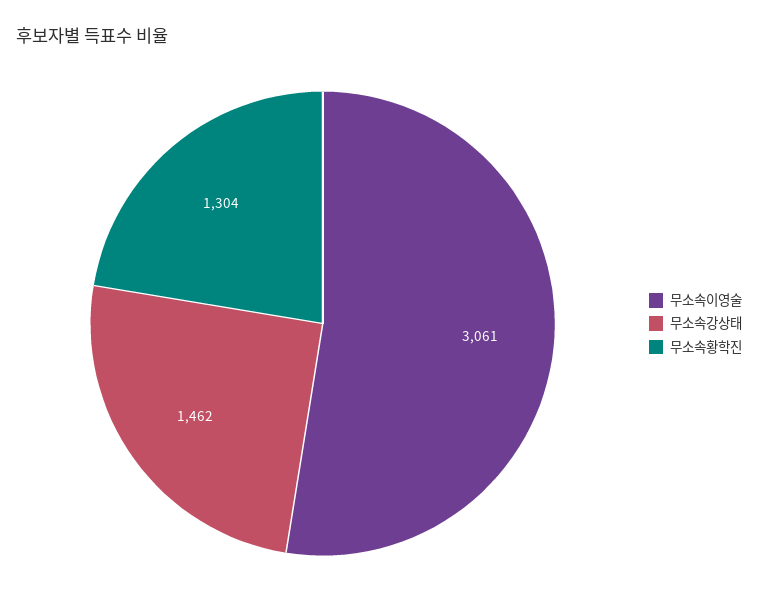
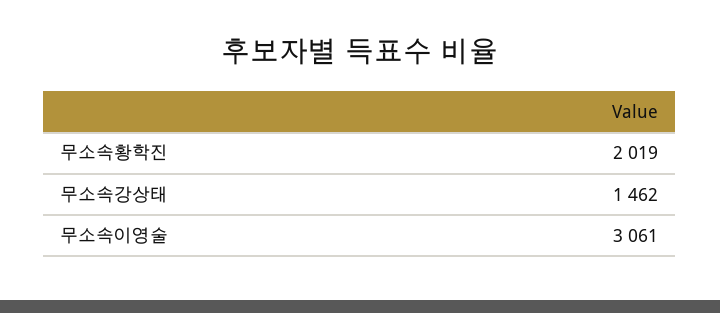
  {
    "무소속이영술": 3061,
    "무소속강상태": 1462,
-   "무소속황학진": 1304
+   "무소속황학진": 2019
  }

